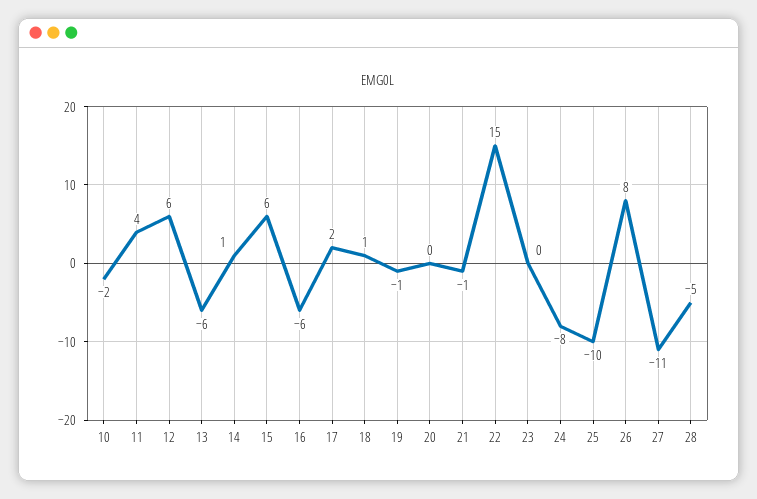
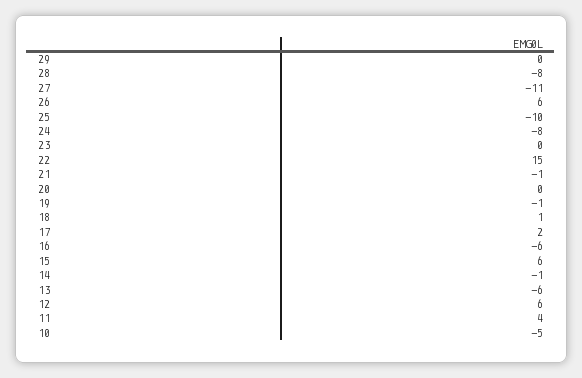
  {
-   "10": -2,
+   "10": -5,
    "11": 4,
    "12": 6,
    "13": -6,
-   "14": 1,
+   "14": -1,
    "15": 6,
    "16": -6,
    "17": 2,
    "18": 1,
    "19": -1,
    "20": 0,
    "21": -1,
    "22": 15,
    "23": 0,
    "24": -8,
    "25": -10,
-   "26": 8,
+   "26": 6,
    "27": -11,
-   "28": -5
+   "28": -8,
+   "29": 0
  }

